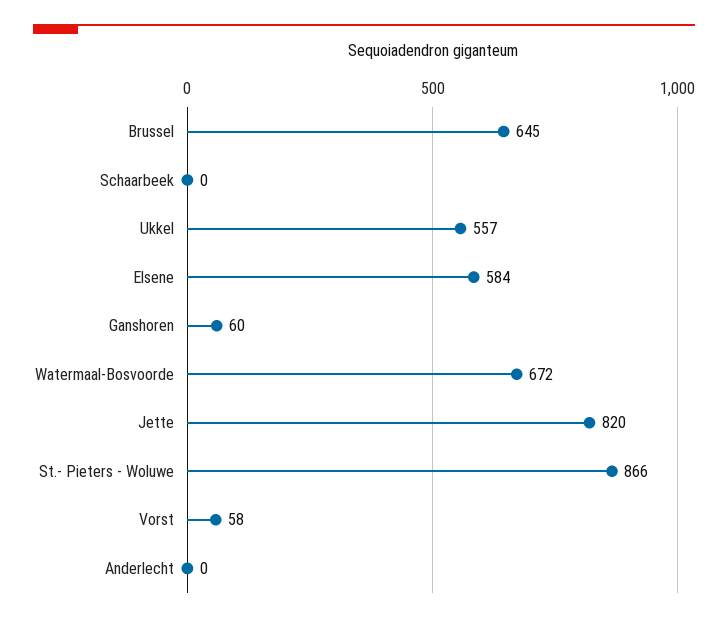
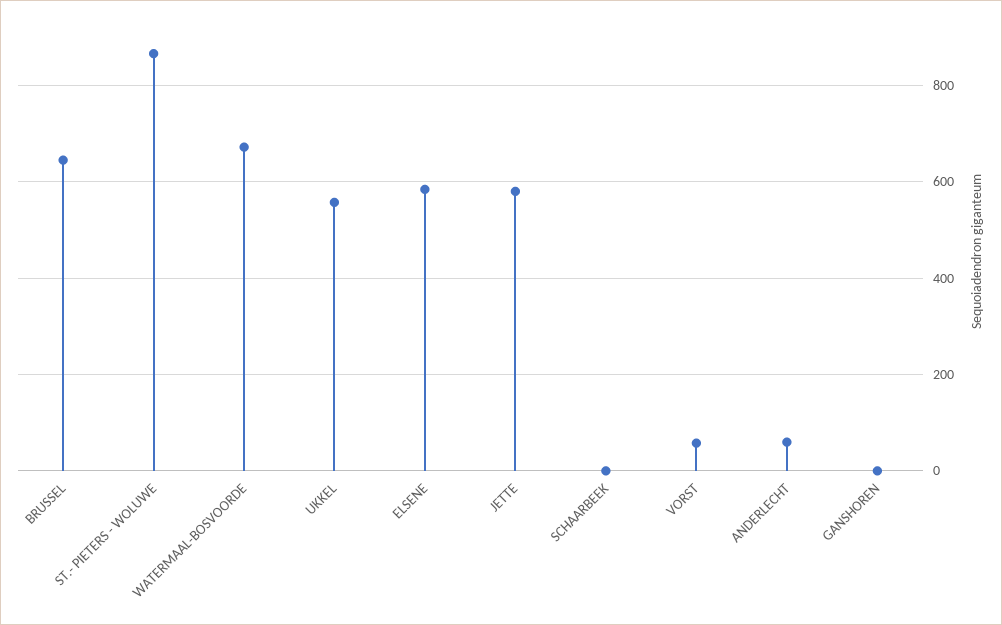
  {
    "Brussel": 645,
    "Schaarbeek": 0,
    "Ukkel": 557,
    "Elsene": 584,
-   "Ganshoren": 60,
+   "Ganshoren": 0,
    "Watermaal-Bosvoorde": 672,
-   "Jette": 820,
+   "Jette": 580,
    "St.- Pieters - Woluwe": 866,
    "Vorst": 58,
-   "Anderlecht": 0
+   "Anderlecht": 60
  }

